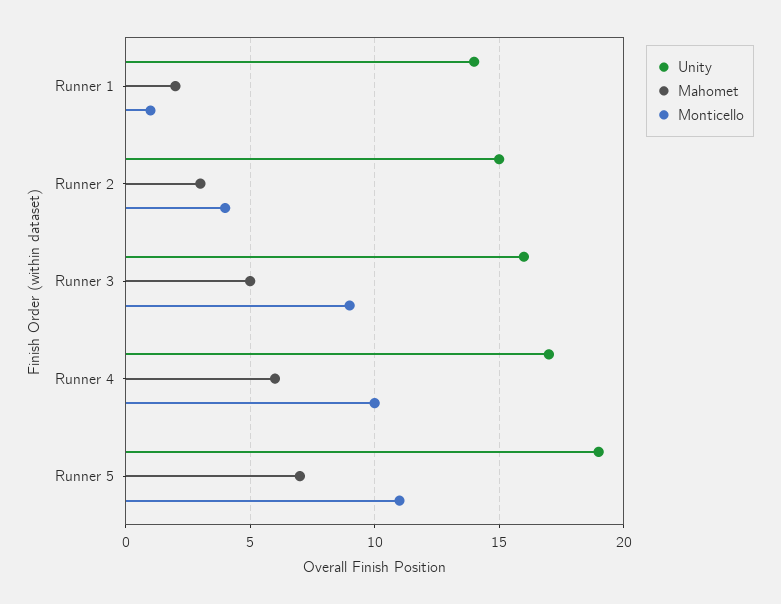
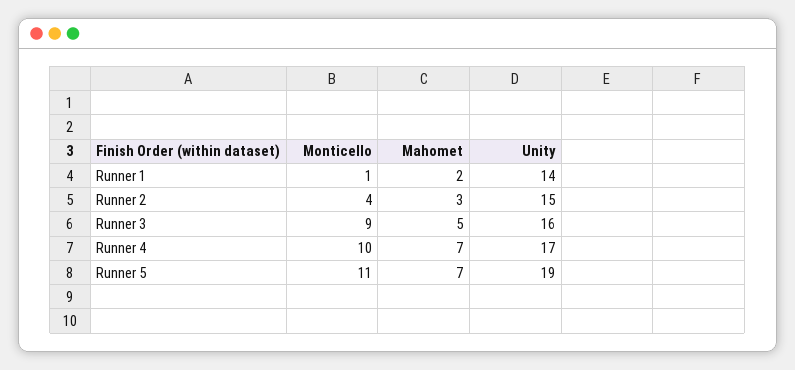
  {
    "Unity": {
      "Runner 1": 14,
      "Runner 2": 15,
      "Runner 3": 16,
      "Runner 4": 17,
      "Runner 5": 19
    },
    "Mahomet": {
      "Runner 1": 2,
      "Runner 2": 3,
      "Runner 3": 5,
-     "Runner 4": 6,
+     "Runner 4": 7,
      "Runner 5": 7
    },
    "Monticello": {
      "Runner 1": 1,
      "Runner 2": 4,
      "Runner 3": 9,
      "Runner 4": 10,
      "Runner 5": 11
    }
  }

